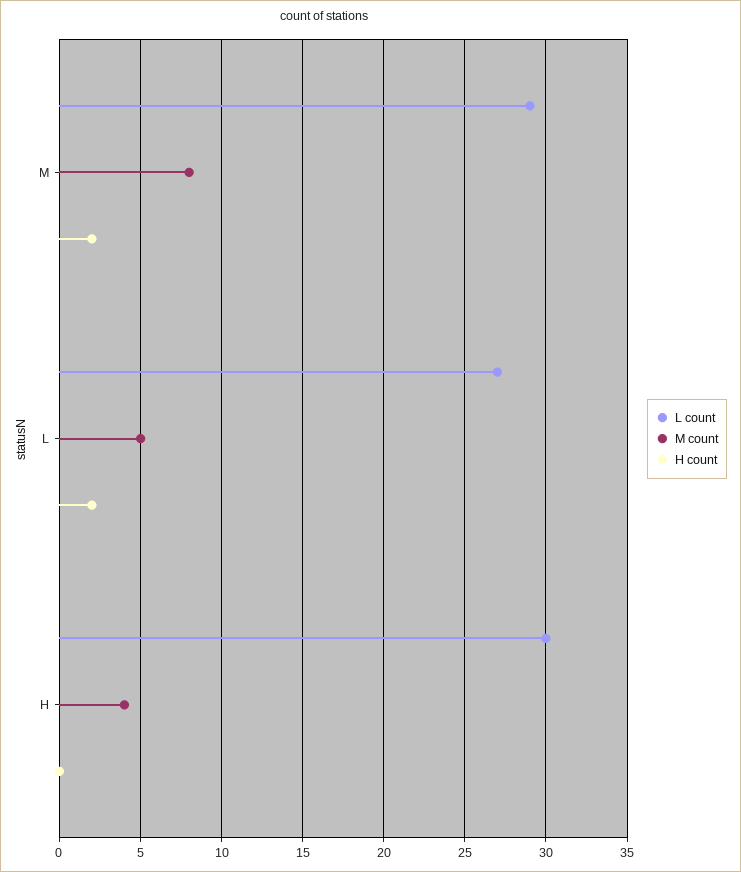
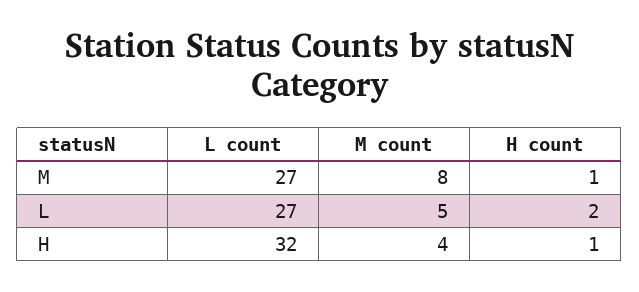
  {
    "L count": {
-     "M": 29,
+     "M": 27,
      "L": 27,
-     "H": 30
+     "H": 32
    },
    "M count": {
      "M": 8,
      "L": 5,
      "H": 4
    },
    "H count": {
-     "M": 2,
+     "M": 1,
      "L": 2,
-     "H": 0
+     "H": 1
    }
  }

